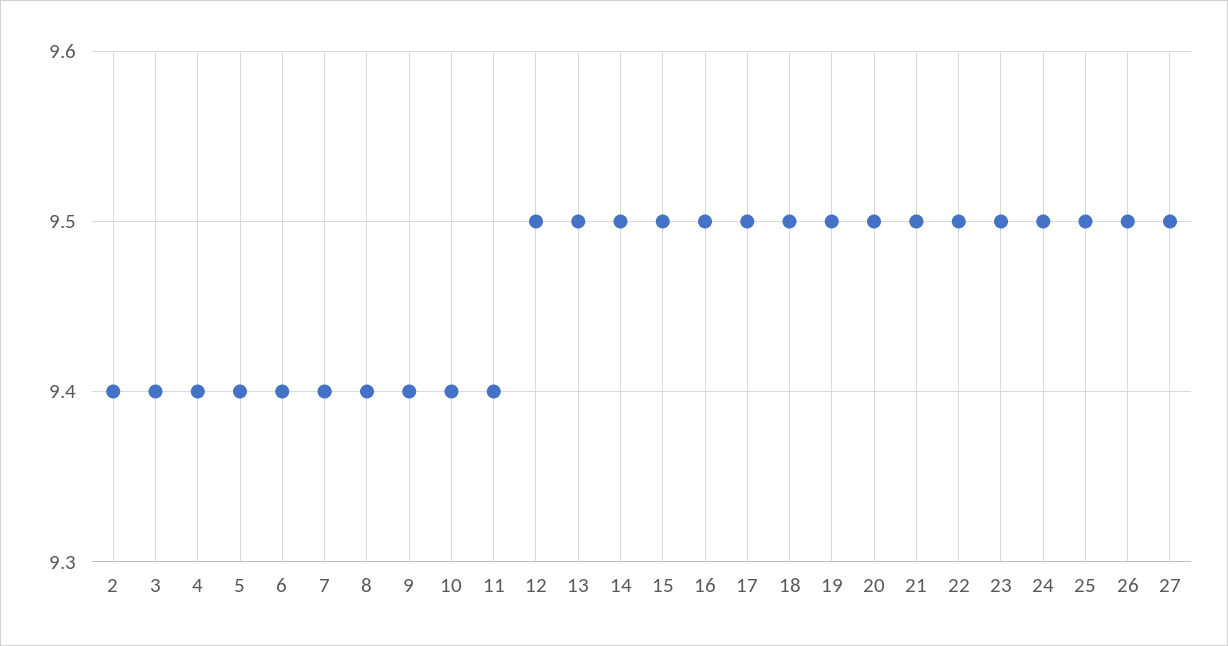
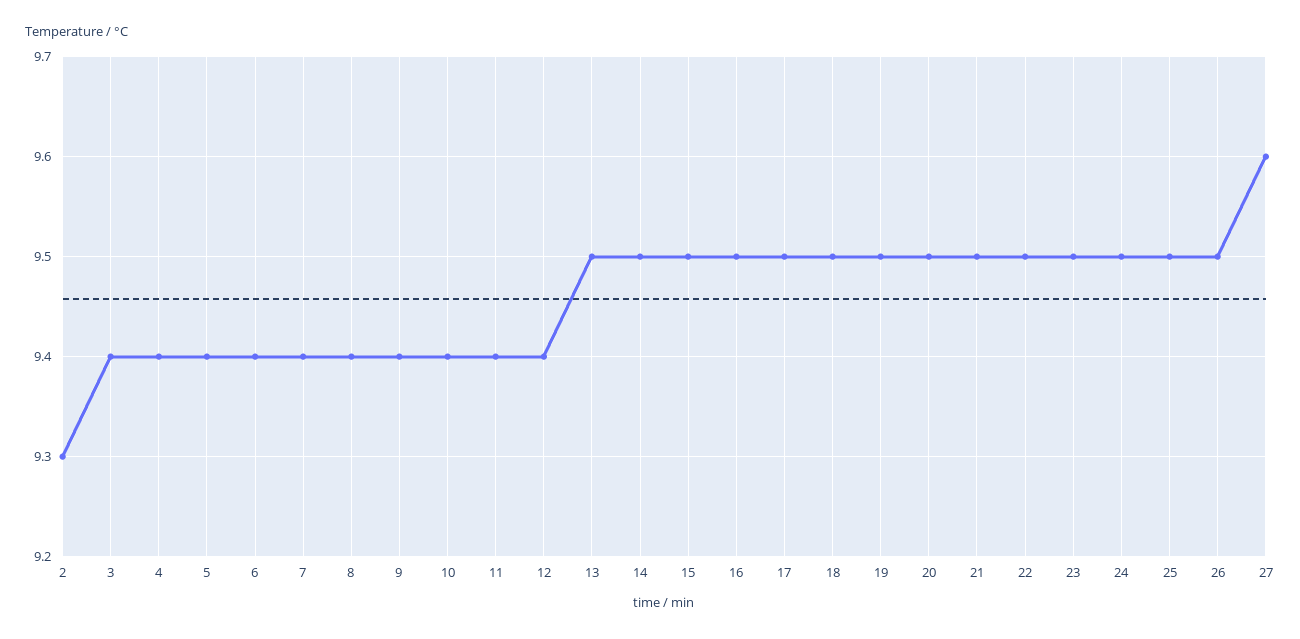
  {
-   "2": 9.4,
+   "2": 9.3,
    "3": 9.4,
    "4": 9.4,
    "5": 9.4,
    "6": 9.4,
    "7": 9.4,
    "8": 9.4,
    "9": 9.4,
    "10": 9.4,
    "11": 9.4,
-   "12": 9.5,
+   "12": 9.4,
    "13": 9.5,
    "14": 9.5,
    "15": 9.5,
    "16": 9.5,
    "17": 9.5,
    "18": 9.5,
    "19": 9.5,
    "20": 9.5,
    "21": 9.5,
    "22": 9.5,
    "23": 9.5,
    "24": 9.5,
    "25": 9.5,
    "26": 9.5,
-   "27": 9.5
+   "27": 9.6
  }

